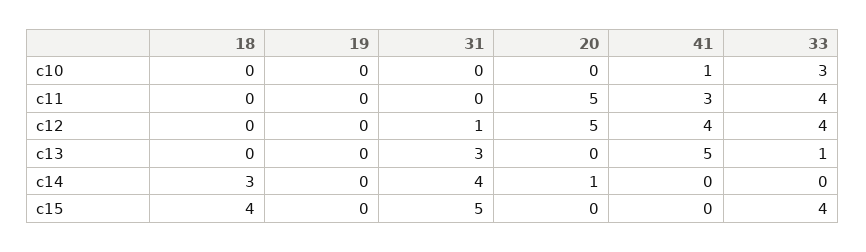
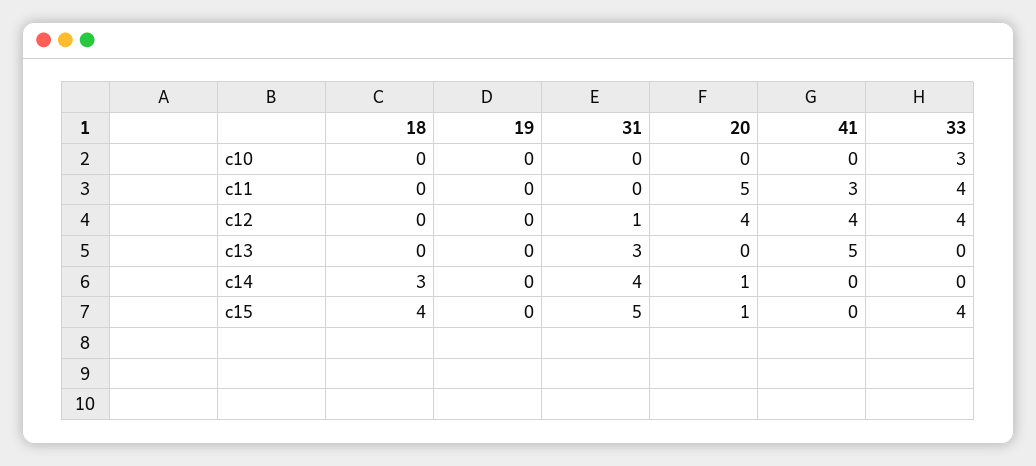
  {
    "18": {
      "c10": 0,
      "c11": 0,
      "c12": 0,
      "c13": 0,
      "c14": 3,
      "c15": 4
    },
    "19": {
      "c10": 0,
      "c11": 0,
      "c12": 0,
      "c13": 0,
      "c14": 0,
      "c15": 0
    },
    "31": {
      "c10": 0,
      "c11": 0,
      "c12": 1,
      "c13": 3,
      "c14": 4,
      "c15": 5
    },
    "20": {
      "c10": 0,
      "c11": 5,
-     "c12": 5,
+     "c12": 4,
      "c13": 0,
      "c14": 1,
-     "c15": 0
+     "c15": 1
    },
    "41": {
-     "c10": 1,
+     "c10": 0,
      "c11": 3,
      "c12": 4,
      "c13": 5,
      "c14": 0,
      "c15": 0
    },
    "33": {
      "c10": 3,
      "c11": 4,
      "c12": 4,
-     "c13": 1,
+     "c13": 0,
      "c14": 0,
      "c15": 4
    }
  }

